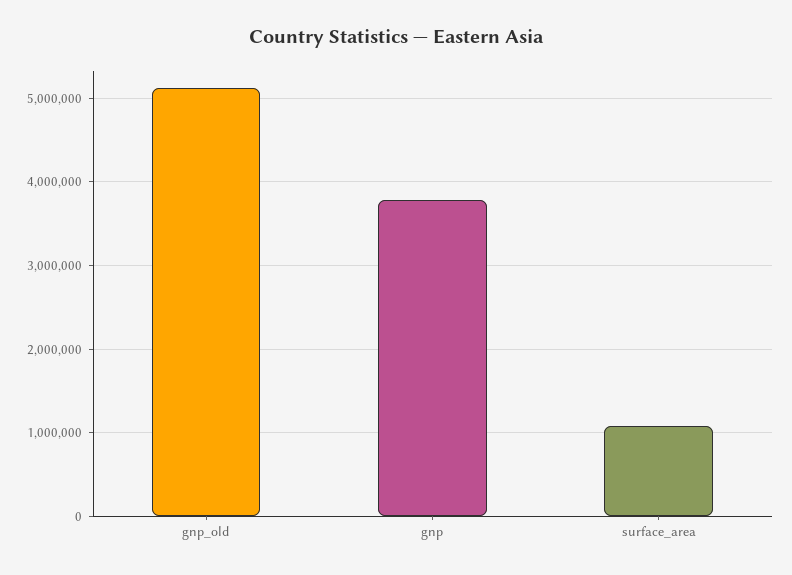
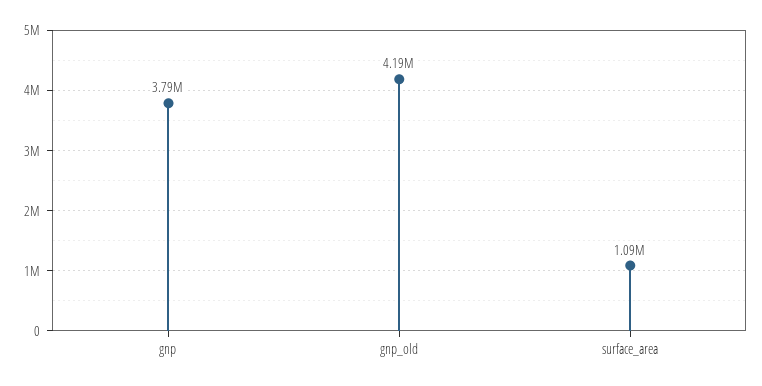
  {
-   "gnp_old": 5100000,
+   "gnp_old": 4190000,
    "gnp": 3790000,
    "surface_area": 1090000
  }

